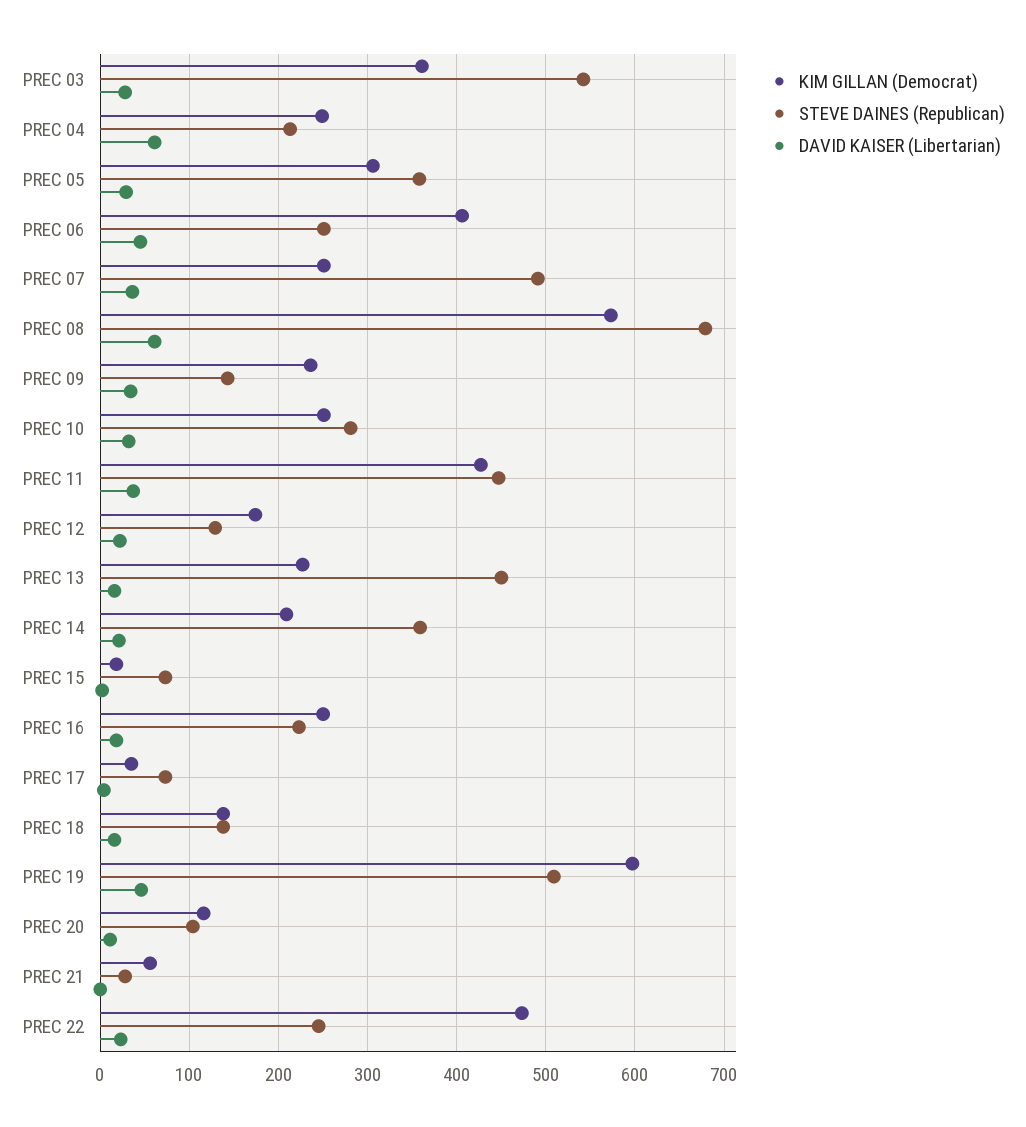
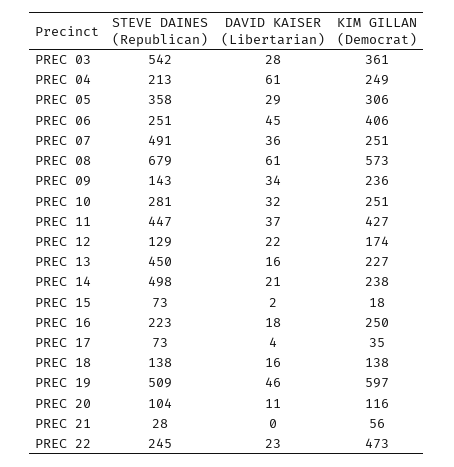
  {
    "KIM GILLAN (Democrat)": {
      "PREC 03": 361,
      "PREC 04": 249,
      "PREC 05": 306,
      "PREC 06": 406,
      "PREC 07": 251,
      "PREC 08": 573,
      "PREC 09": 236,
      "PREC 10": 251,
      "PREC 11": 427,
      "PREC 12": 174,
      "PREC 13": 227,
-     "PREC 14": 210,
+     "PREC 14": 238,
      "PREC 15": 18,
      "PREC 16": 250,
      "PREC 17": 35,
      "PREC 18": 138,
      "PREC 19": 597,
      "PREC 20": 116,
      "PREC 21": 56,
      "PREC 22": 473
    },
    "STEVE DAINES (Republican)": {
      "PREC 03": 542,
      "PREC 04": 213,
      "PREC 05": 358,
      "PREC 06": 251,
      "PREC 07": 491,
      "PREC 08": 679,
      "PREC 09": 143,
      "PREC 10": 281,
      "PREC 11": 447,
      "PREC 12": 129,
      "PREC 13": 450,
-     "PREC 14": 360,
+     "PREC 14": 498,
      "PREC 15": 73,
      "PREC 16": 223,
      "PREC 17": 73,
      "PREC 18": 138,
      "PREC 19": 509,
      "PREC 20": 104,
      "PREC 21": 28,
      "PREC 22": 245
    },
    "DAVID KAISER (Libertarian)": {
      "PREC 03": 28,
      "PREC 04": 61,
      "PREC 05": 29,
      "PREC 06": 45,
      "PREC 07": 36,
      "PREC 08": 61,
      "PREC 09": 34,
      "PREC 10": 32,
      "PREC 11": 37,
      "PREC 12": 22,
      "PREC 13": 16,
      "PREC 14": 21,
      "PREC 15": 2,
      "PREC 16": 18,
      "PREC 17": 4,
      "PREC 18": 16,
      "PREC 19": 46,
      "PREC 20": 11,
      "PREC 21": 0,
      "PREC 22": 23
    }
  }

